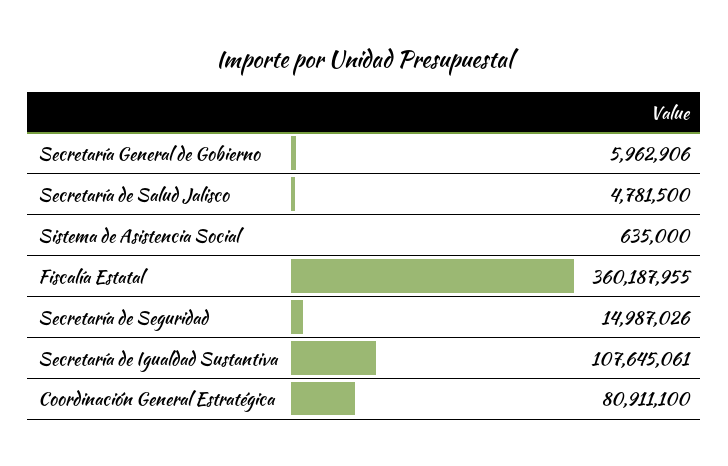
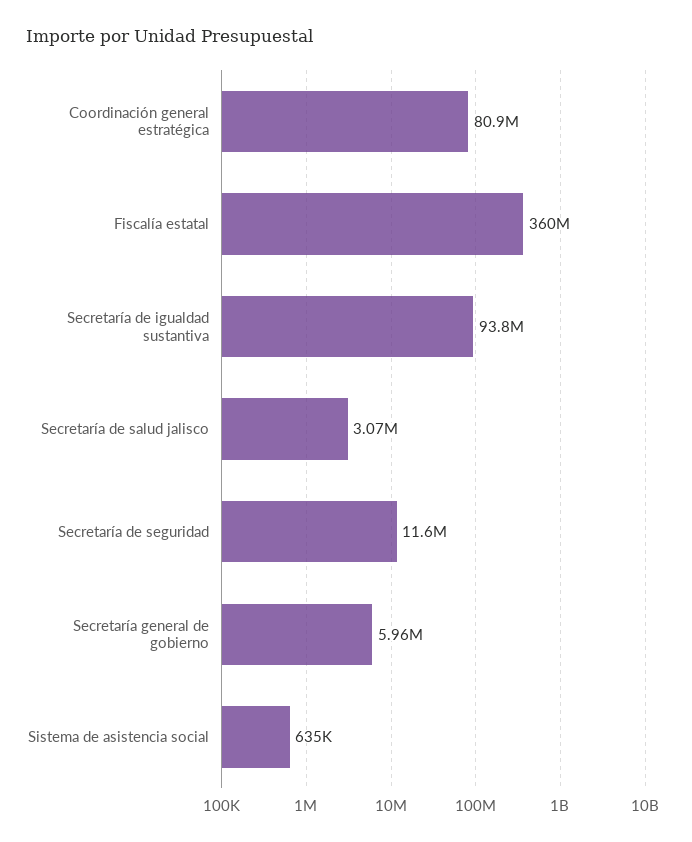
  {
    "Secretaría General de Gobierno": 5962906,
-   "Secretaría de Salud Jalisco": 4781500,
+   "Secretaría de Salud Jalisco": 3070000,
    "Sistema de Asistencia Social": 635000,
    "Fiscalía Estatal": 360187955,
-   "Secretaría de Seguridad": 14987026,
+   "Secretaría de Seguridad": 11600000,
-   "Secretaría de Igualdad Sustantiva": 107645061,
+   "Secretaría de Igualdad Sustantiva": 93800000,
    "Coordinación General Estratégica": 80911100
  }

